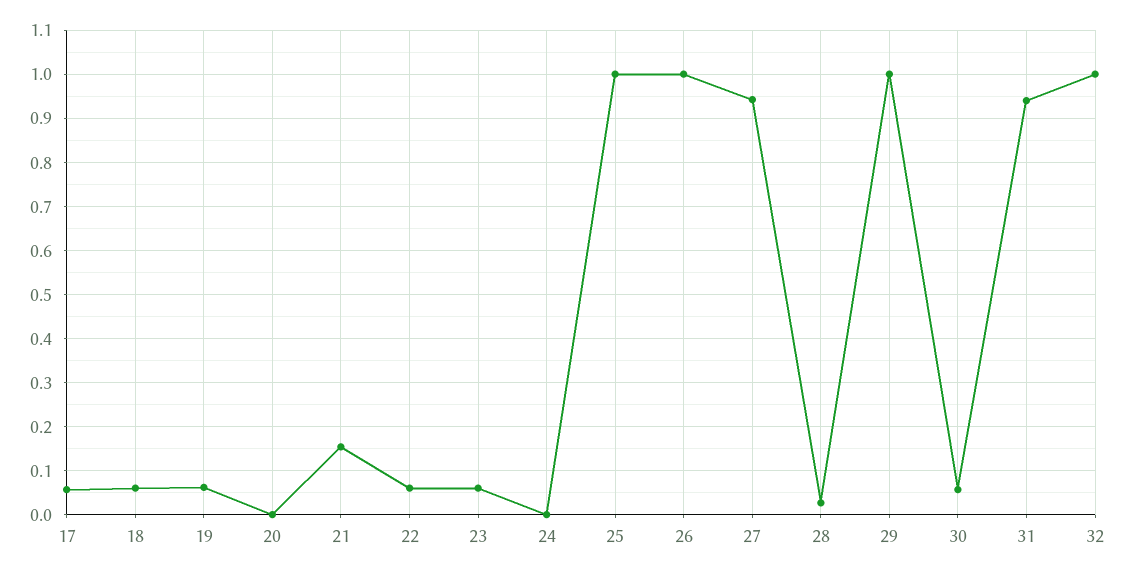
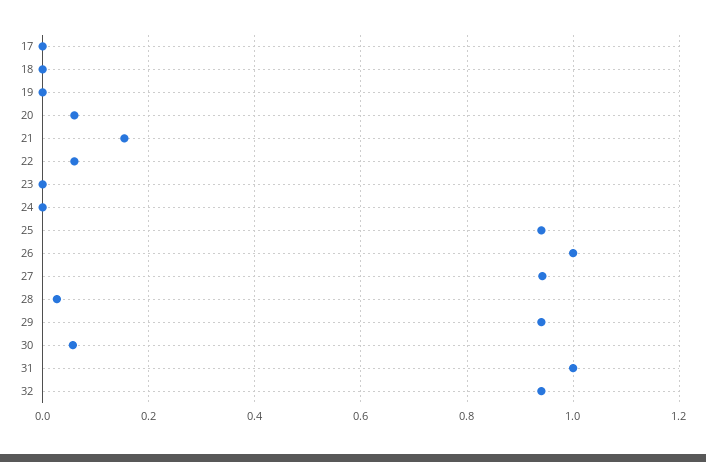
  {
-   "17": 0.06,
+   "17": 0,
-   "18": 0.06,
+   "18": 0,
-   "19": 0.06,
+   "19": 0,
-   "20": 0,
+   "20": 0.06,
    "21": 0.16,
    "22": 0.06,
-   "23": 0.06,
+   "23": 0,
    "24": 0,
-   "25": 1,
+   "25": 0.94,
    "26": 1,
    "27": 0.94,
    "28": 0.02,
-   "29": 1,
+   "29": 0.94,
    "30": 0.06,
-   "31": 0.94,
+   "31": 1,
-   "32": 1
+   "32": 0.94
  }

